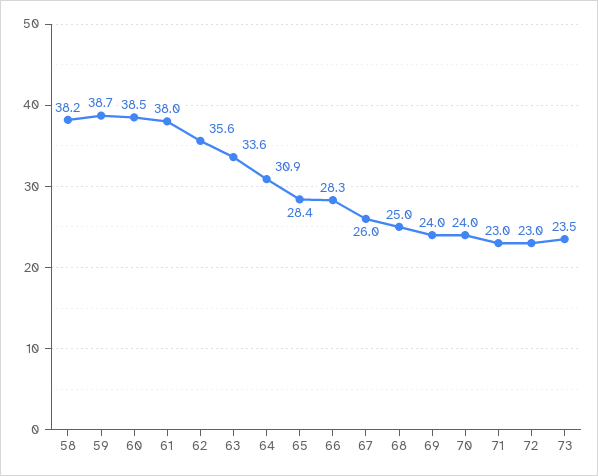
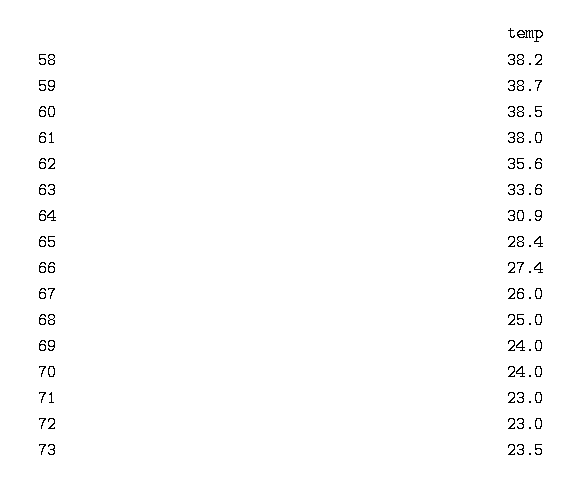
  {
    "58": 38.2,
    "59": 38.7,
    "60": 38.5,
    "61": 38,
    "62": 35.6,
    "63": 33.6,
    "64": 30.9,
    "65": 28.4,
-   "66": 28.3,
+   "66": 27.4,
    "67": 26,
    "68": 25,
    "69": 24,
    "70": 24,
    "71": 23,
    "72": 23,
    "73": 23.5
  }

